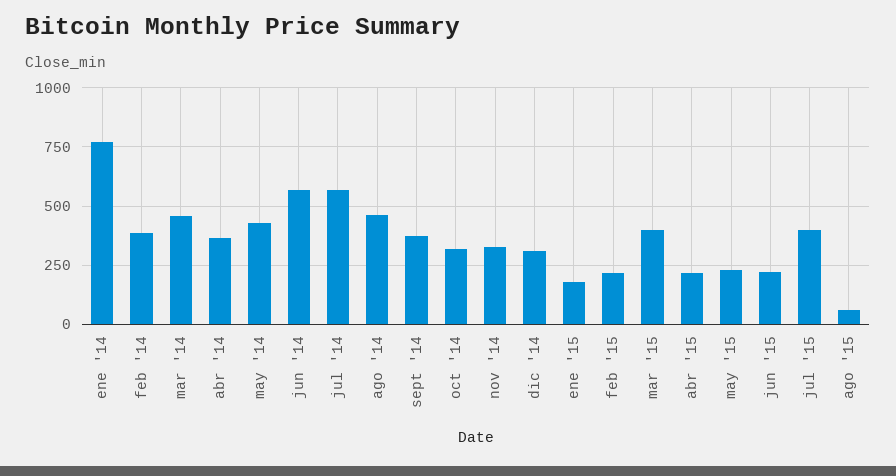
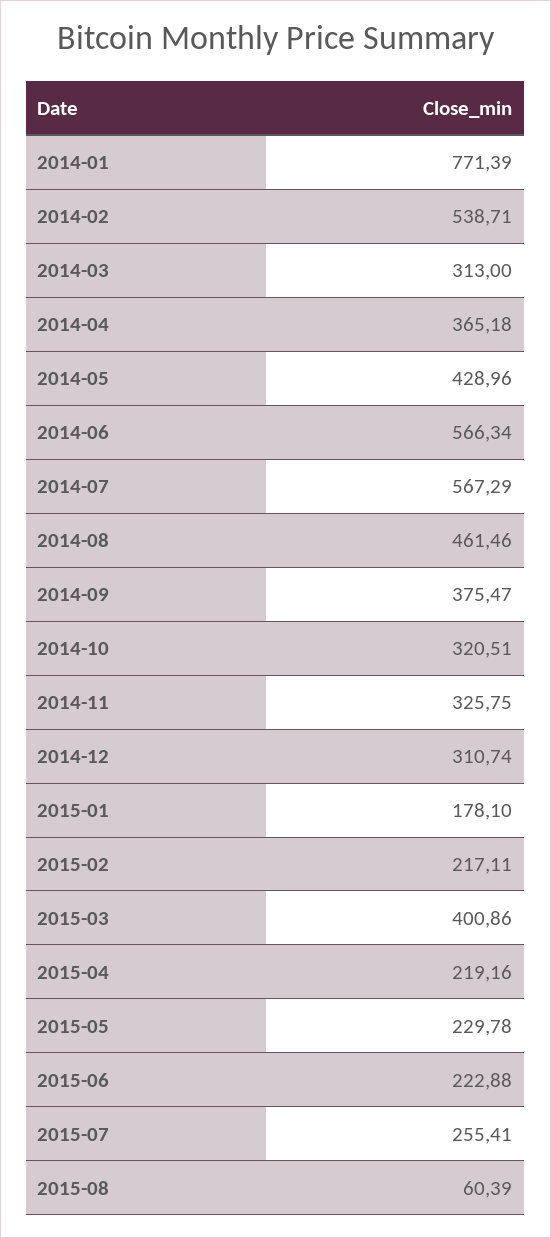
  {
    "ene '14": 771.39,
-   "feb '14": 400,
+   "feb '14": 538.71,
-   "mar '14": 450,
+   "mar '14": 313,
    "abr '14": 365.18,
    "may '14": 428.96,
    "jun '14": 566.34,
    "jul '14": 567.29,
    "ago '14": 461.46,
    "sept '14": 375.47,
    "oct '14": 320.51,
    "nov '14": 325.75,
    "dic '14": 310.74,
    "ene '15": 178.1,
    "feb '15": 217.11,
    "mar '15": 400.86,
    "abr '15": 219.16,
    "may '15": 229.78,
    "jun '15": 222.88,
-   "jul '15": 400,
+   "jul '15": 255.41,
    "ago '15": 60.39
  }

